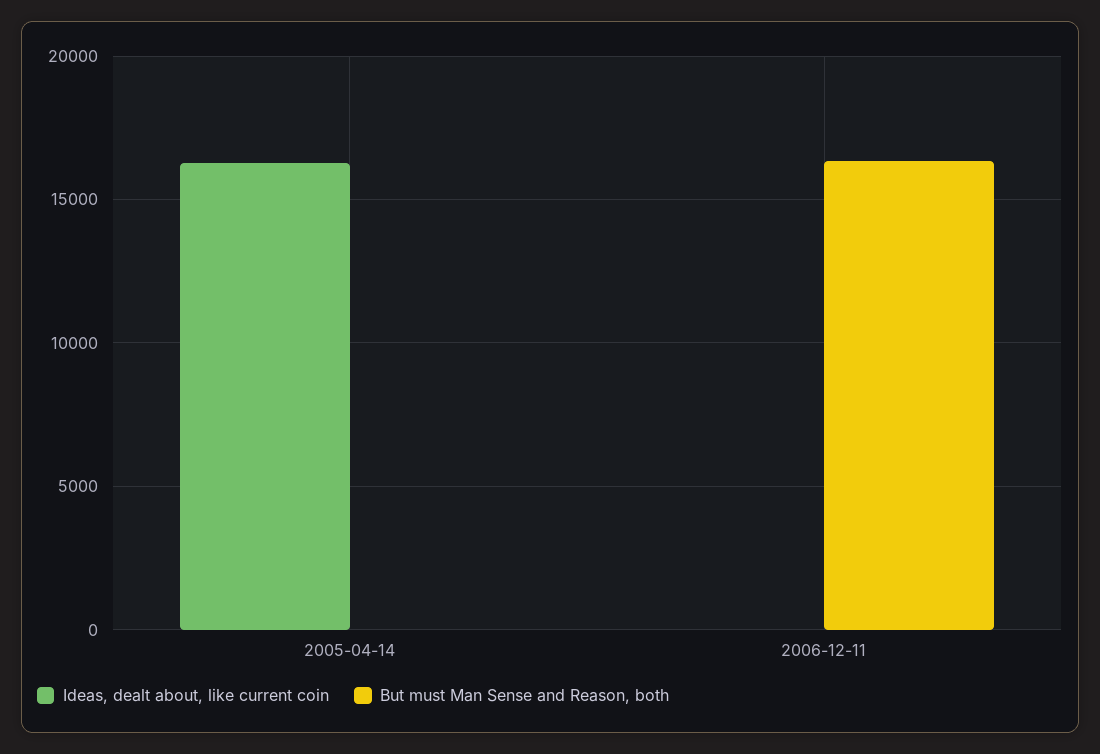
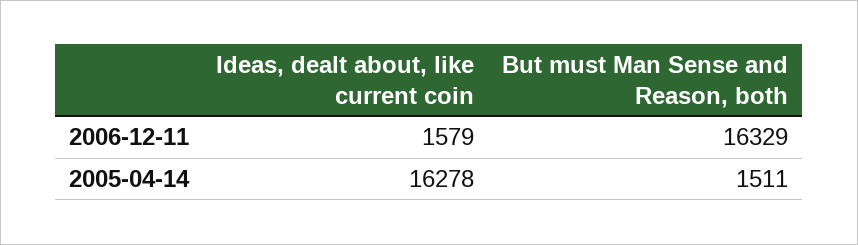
  {
    "Ideas, dealt about, like current coin": {
      "2005-04-14": 16278,
-     "2006-12-11": 0
+     "2006-12-11": 1579
    },
    "But must Man Sense and Reason, both": {
-     "2005-04-14": 0,
+     "2005-04-14": 1511,
      "2006-12-11": 16329
    }
  }

